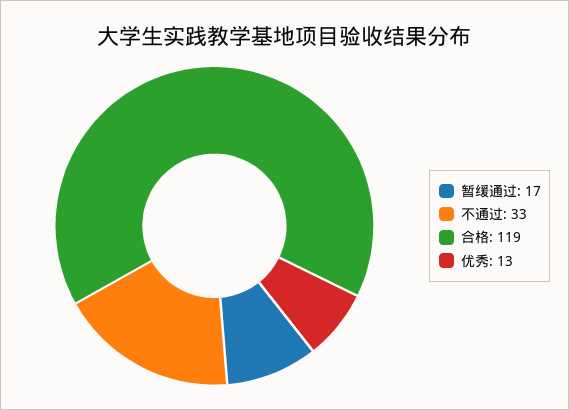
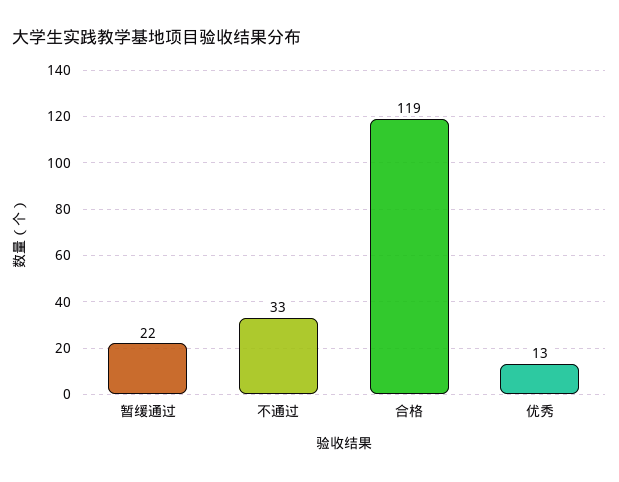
  {
-   "暂缓通过": 17,
+   "暂缓通过": 22,
    "不通过": 33,
    "合格": 119,
    "优秀": 13
  }

